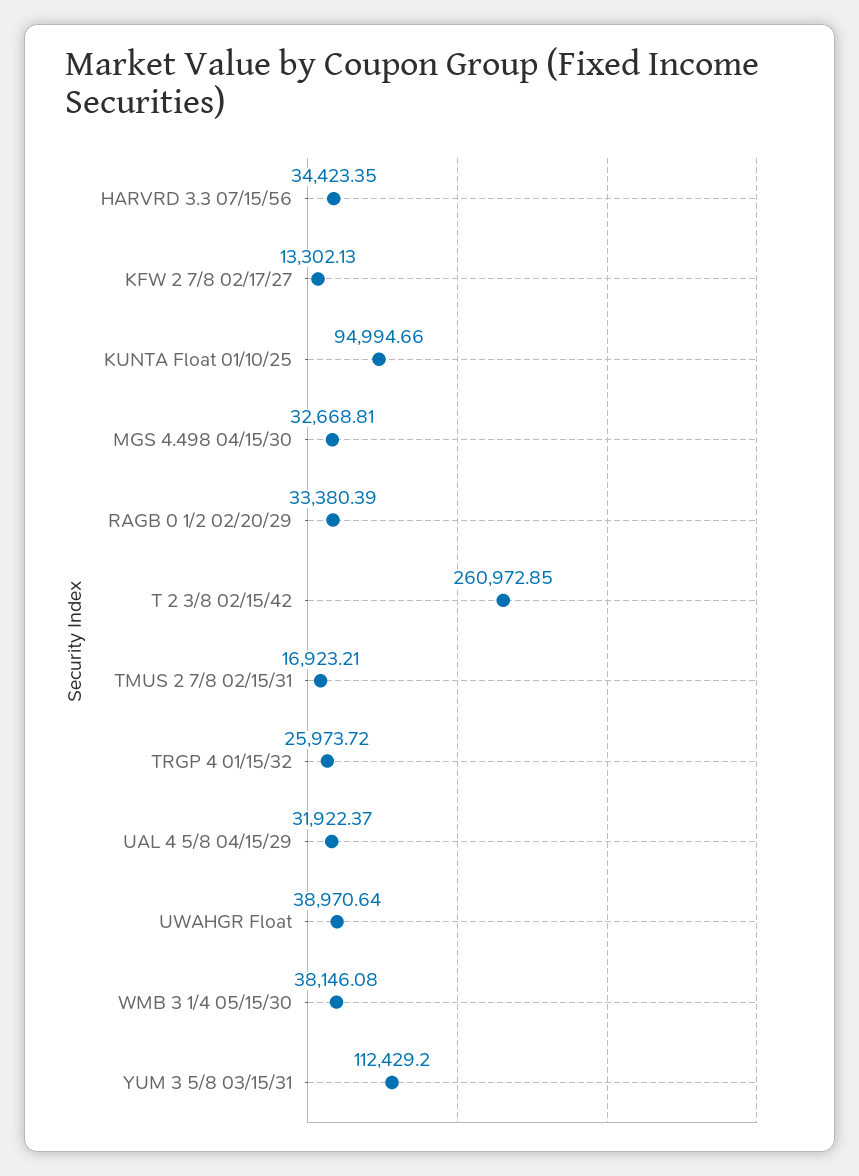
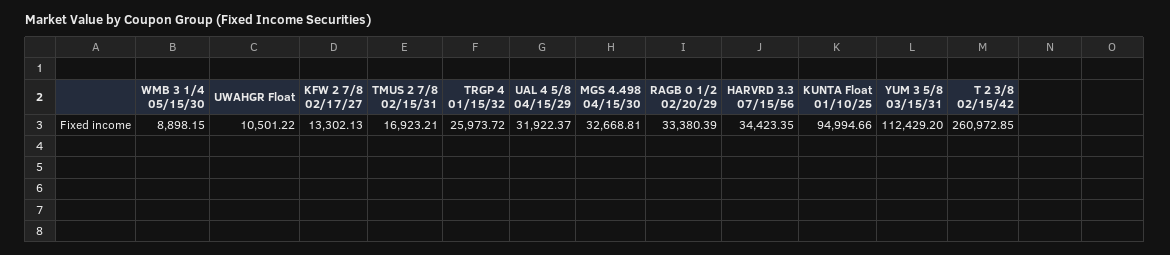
  {
    "HARVRD 3.3 07/15/56": 34423.35,
    "KFW 2 7/8 02/17/27": 13302.13,
    "KUNTA Float 01/10/25": 94994.66,
    "MGS 4.498 04/15/30": 32668.81,
    "RAGB 0 1/2 02/20/29": 33380.39,
    "T 2 3/8 02/15/42": 260972.85,
    "TMUS 2 7/8 02/15/31": 16923.21,
    "TRGP 4 01/15/32": 25973.72,
    "UAL 4 5/8 04/15/29": 31922.37,
-   "UWAHGR Float": 38970.64,
+   "UWAHGR Float": 10501.22,
-   "WMB 3 1/4 05/15/30": 38146.08,
+   "WMB 3 1/4 05/15/30": 8898.15,
    "YUM 3 5/8 03/15/31": 112429.2
  }

